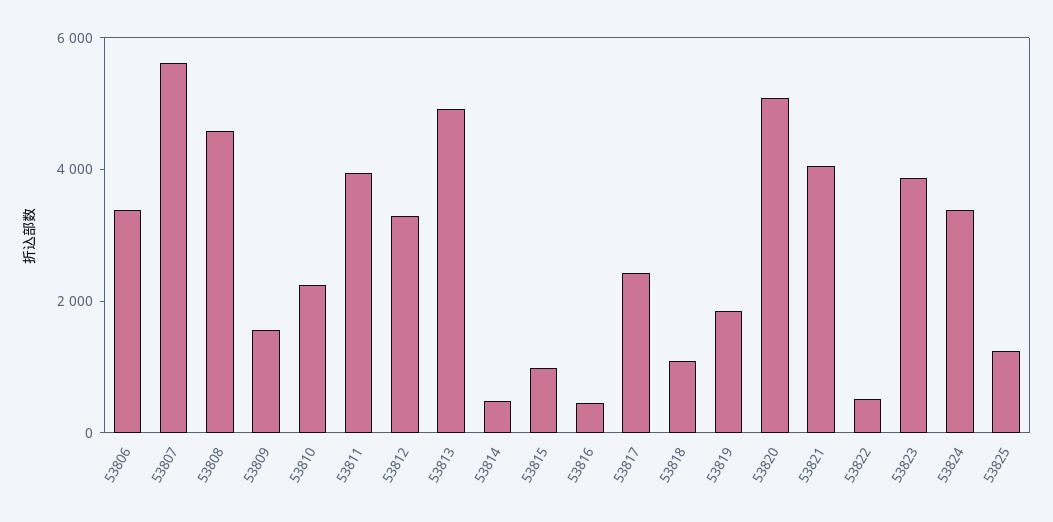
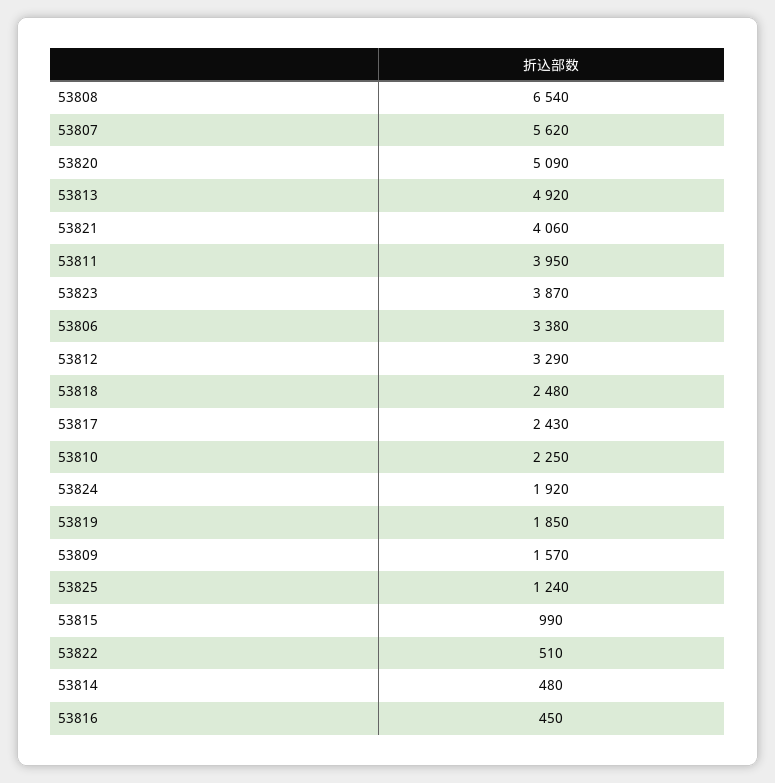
  {
    "53806": 3380,
    "53807": 5620,
-   "53808": 4500,
+   "53808": 6540,
    "53809": 1570,
    "53810": 2250,
    "53811": 3950,
    "53812": 3290,
    "53813": 4920,
    "53814": 480,
    "53815": 990,
    "53816": 450,
    "53817": 2430,
-   "53818": 1000,
+   "53818": 2480,
    "53819": 1850,
    "53820": 5090,
    "53821": 4060,
    "53822": 510,
    "53823": 3870,
-   "53824": 3500,
+   "53824": 1920,
    "53825": 1240
  }

